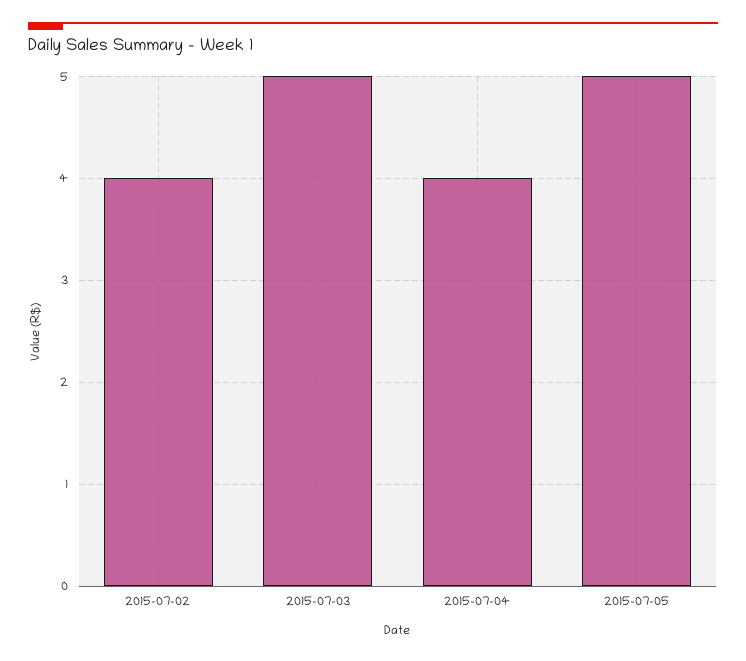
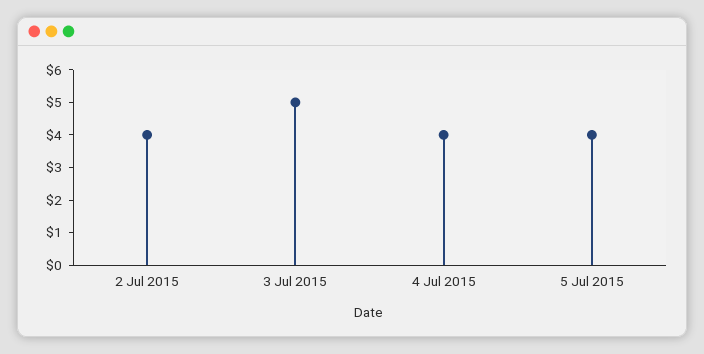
  {
    "2015-07-02": 4,
    "2015-07-03": 5,
    "2015-07-04": 4,
-   "2015-07-05": 5
+   "2015-07-05": 4
  }

